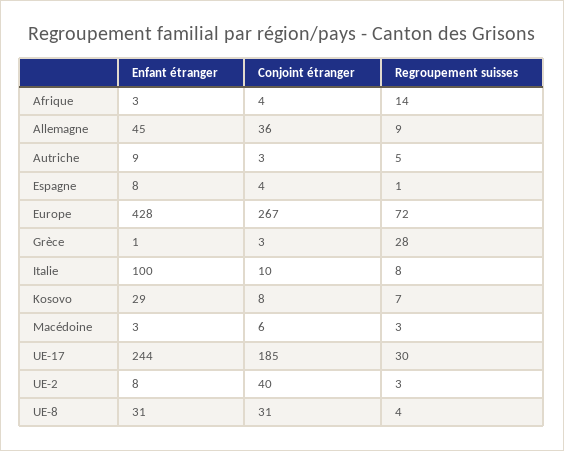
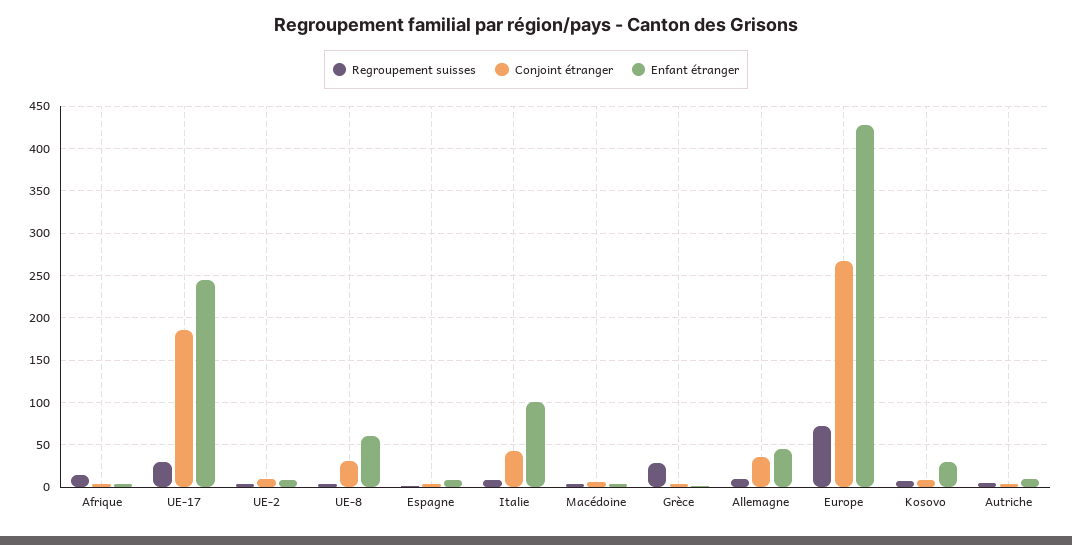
  {
    "Enfant étranger": {
      "Afrique": 3,
      "Allemagne": 45,
      "Autriche": 9,
      "Espagne": 8,
      "Europe": 428,
      "Grèce": 1,
      "Italie": 100,
      "Kosovo": 29,
      "Macédoine": 3,
      "UE-17": 244,
      "UE-2": 8,
-     "UE-8": 31
+     "UE-8": 60
    },
    "Conjoint étranger": {
      "Afrique": 4,
      "Allemagne": 36,
      "Autriche": 3,
      "Espagne": 4,
      "Europe": 267,
      "Grèce": 3,
-     "Italie": 10,
+     "Italie": 40,
      "Kosovo": 8,
      "Macédoine": 6,
      "UE-17": 185,
-     "UE-2": 40,
+     "UE-2": 10,
      "UE-8": 31
    },
    "Regroupement suisses": {
      "Afrique": 14,
      "Allemagne": 9,
      "Autriche": 5,
      "Espagne": 1,
      "Europe": 72,
      "Grèce": 28,
      "Italie": 8,
      "Kosovo": 7,
      "Macédoine": 3,
      "UE-17": 30,
      "UE-2": 3,
      "UE-8": 4
    }
  }

